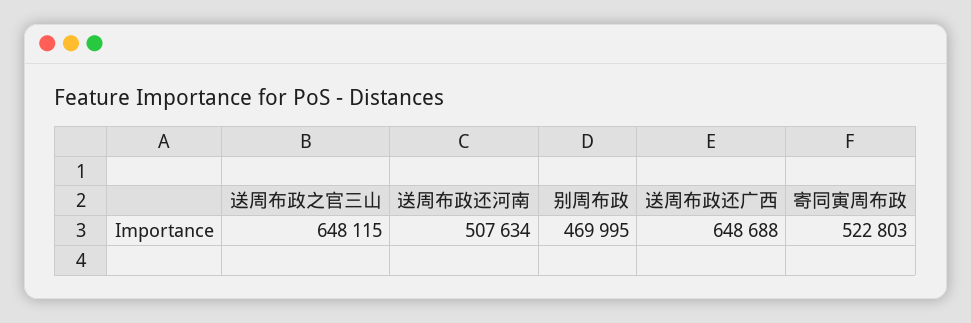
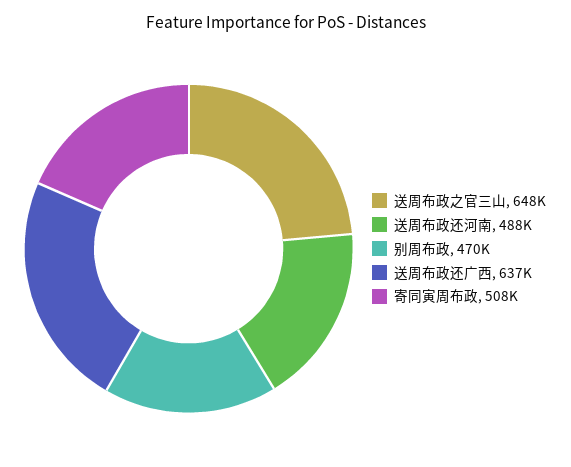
  {
    "送周布政之官三山": 648115,
-   "送周布政还河南": 507634,
+   "送周布政还河南": 488000,
    "别周布政": 469995,
-   "送周布政还广西": 648688,
+   "送周布政还广西": 637000,
-   "寄同寅周布政": 522803
+   "寄同寅周布政": 508000
  }

